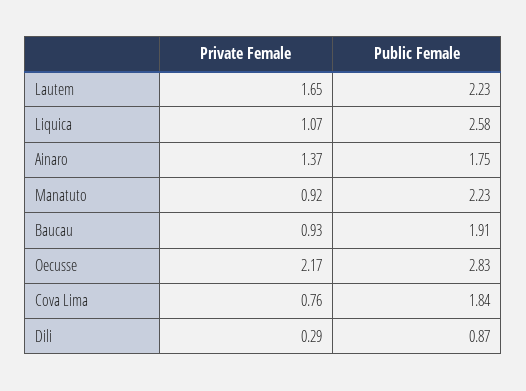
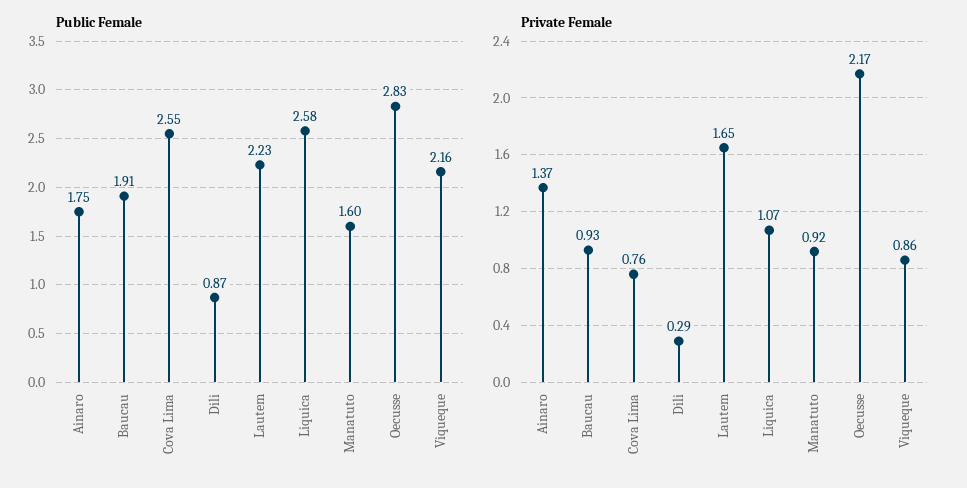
  {
    "Private Female": {
      "Lautem": 1.65,
      "Liquica": 1.07,
      "Ainaro": 1.37,
      "Manatuto": 0.92,
      "Baucau": 0.93,
      "Oecusse": 2.17,
      "Cova Lima": 0.76,
-     "Dili": 0.29
+     "Dili": 0.29,
+     "Viqueque": 0.86
    },
    "Public Female": {
      "Lautem": 2.23,
      "Liquica": 2.58,
      "Ainaro": 1.75,
-     "Manatuto": 2.23,
+     "Manatuto": 1.6,
      "Baucau": 1.91,
      "Oecusse": 2.83,
-     "Cova Lima": 1.84,
+     "Cova Lima": 2.55,
-     "Dili": 0.87
+     "Dili": 0.87,
+     "Viqueque": 2.16
    }
  }

